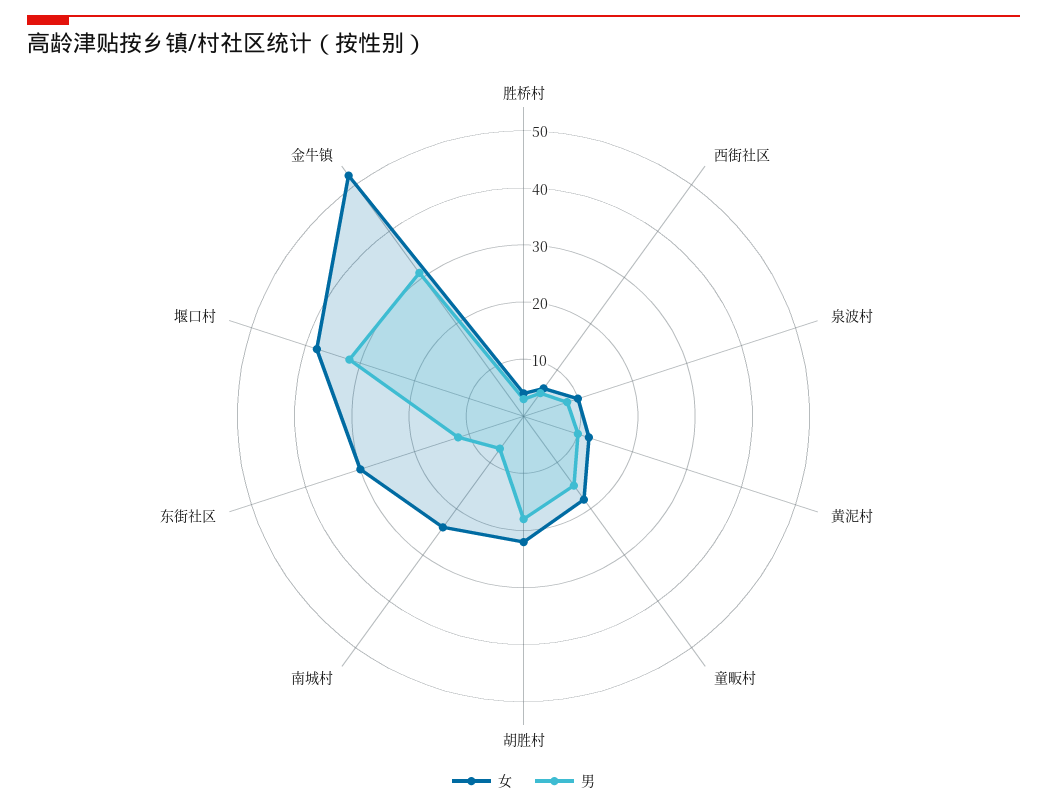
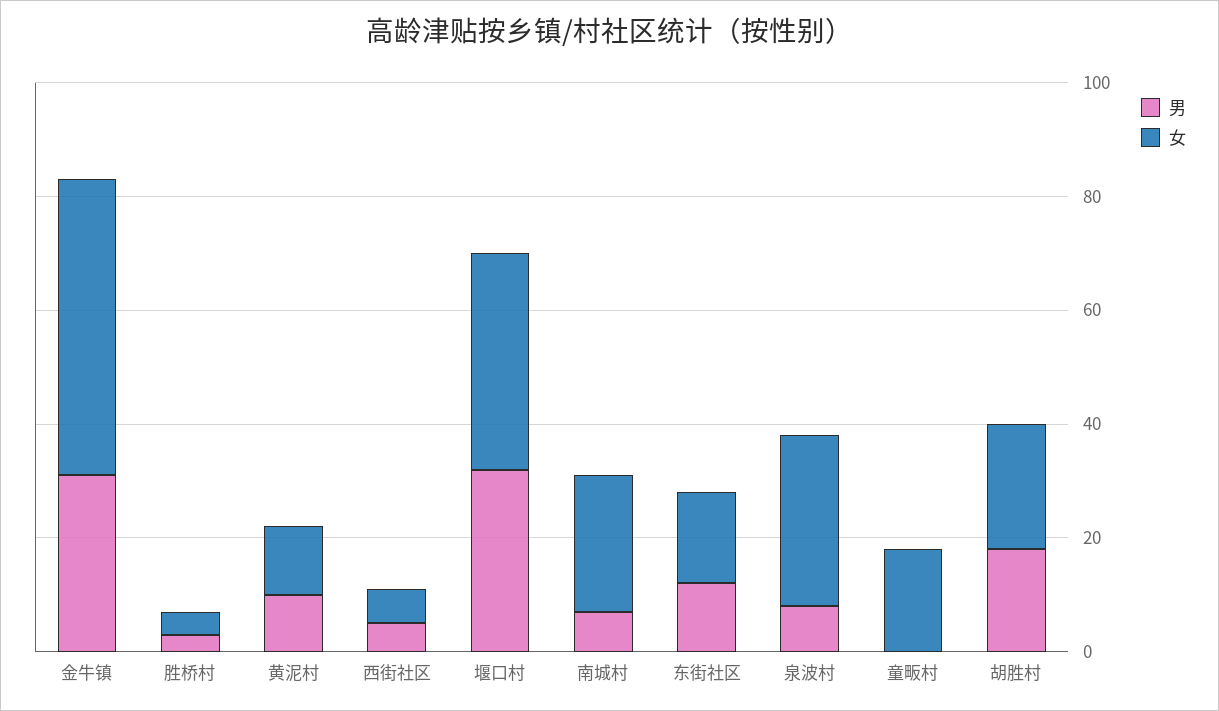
  {
    "女": {
      "胜桥村": 5,
      "西街社区": 5,
-     "泉波村": 10,
+     "泉波村": 30,
      "黄泥村": 10,
      "童畈村": 20,
      "胡胜村": 20,
      "南城村": 25,
-     "东街社区": 30,
+     "东街社区": 15,
      "堰口村": 40,
      "金牛镇": 50
    },
    "男": {
      "胜桥村": 5,
      "西街社区": 5,
      "泉波村": 10,
      "黄泥村": 10,
-     "童畈村": 15,
+     "童畈村": 0,
      "胡胜村": 20,
      "南城村": 5,
      "东街社区": 10,
      "堰口村": 30,
      "金牛镇": 30
    }
  }

